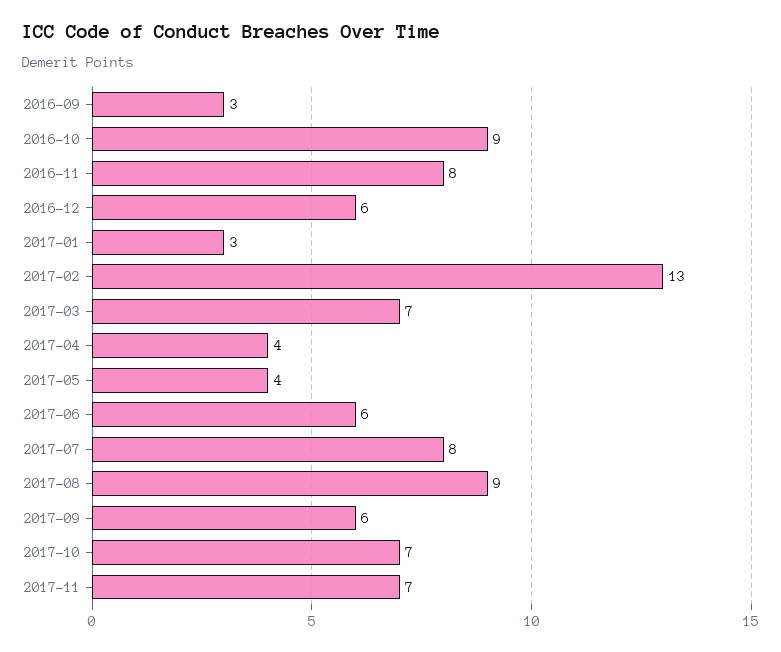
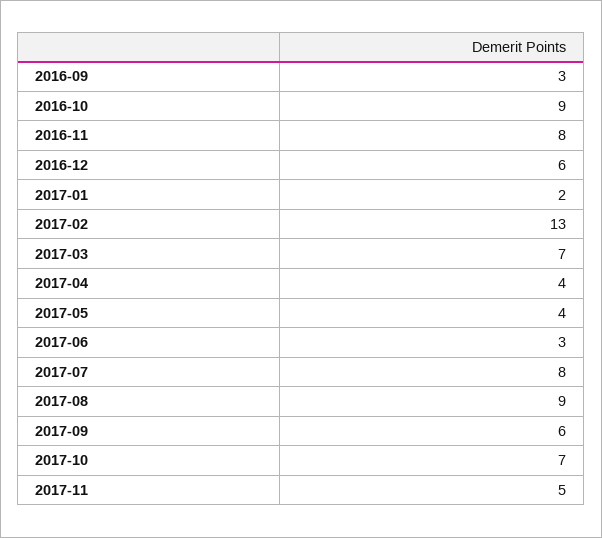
  {
    "2016-09": 3,
    "2016-10": 9,
    "2016-11": 8,
    "2016-12": 6,
-   "2017-01": 3,
+   "2017-01": 2,
    "2017-02": 13,
    "2017-03": 7,
    "2017-04": 4,
    "2017-05": 4,
-   "2017-06": 6,
+   "2017-06": 3,
    "2017-07": 8,
    "2017-08": 9,
    "2017-09": 6,
    "2017-10": 7,
-   "2017-11": 7
+   "2017-11": 5
  }

